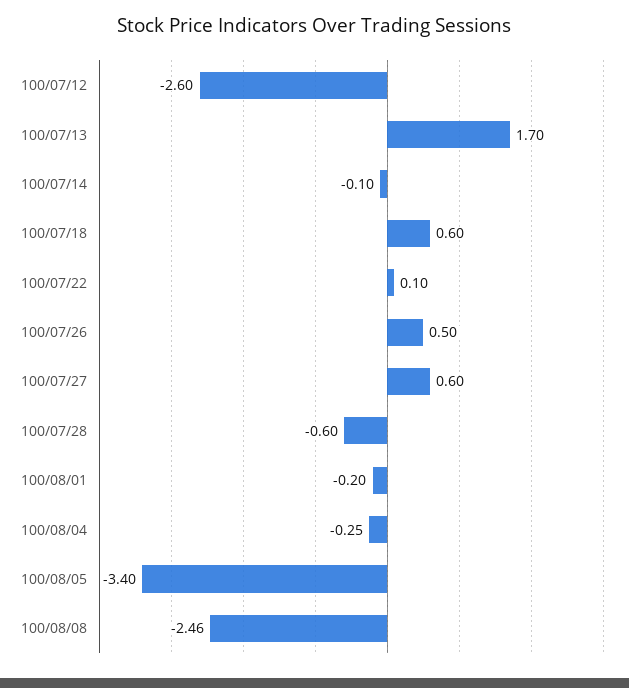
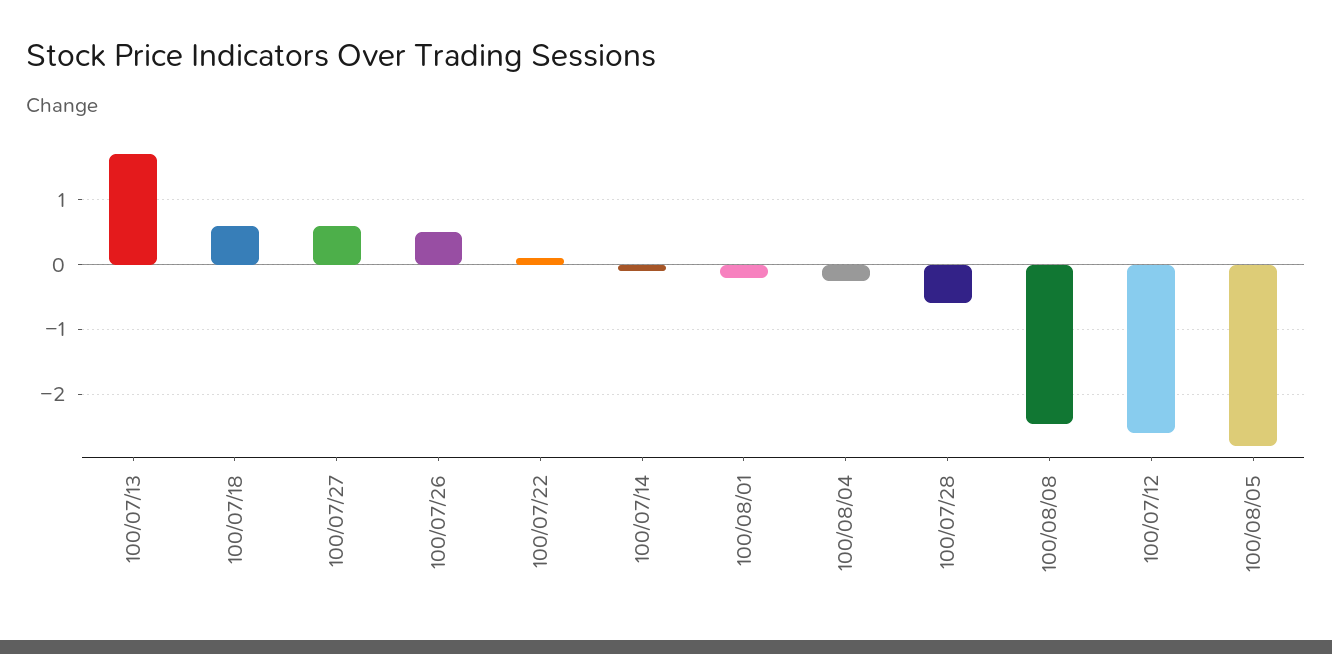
  {
    "100/07/12": -2.6,
    "100/07/13": 1.7,
    "100/07/14": -0.1,
    "100/07/18": 0.6,
    "100/07/22": 0.1,
    "100/07/26": 0.5,
    "100/07/27": 0.6,
    "100/07/28": -0.6,
    "100/08/01": -0.2,
    "100/08/04": -0.25,
-   "100/08/05": -3.4,
+   "100/08/05": -2.8,
    "100/08/08": -2.46
  }

